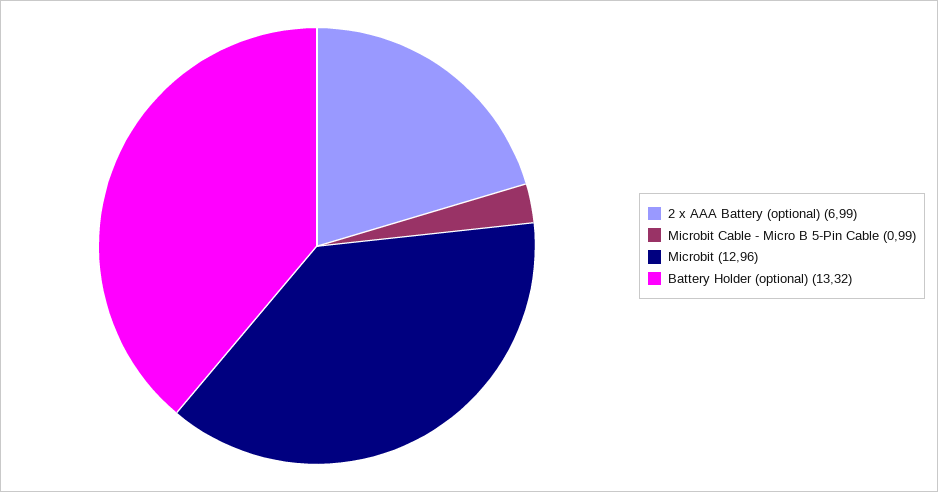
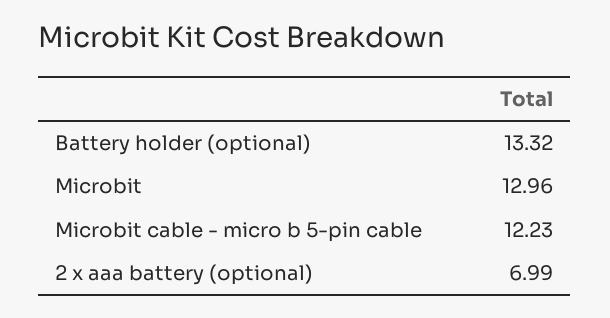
  {
    "2 x AAA Battery (optional)": 6.99,
-   "Microbit Cable - Micro B 5-Pin Cable": 0.99,
+   "Microbit Cable - Micro B 5-Pin Cable": 12.23,
    "Microbit": 12.96,
    "Battery Holder (optional)": 13.32
  }

